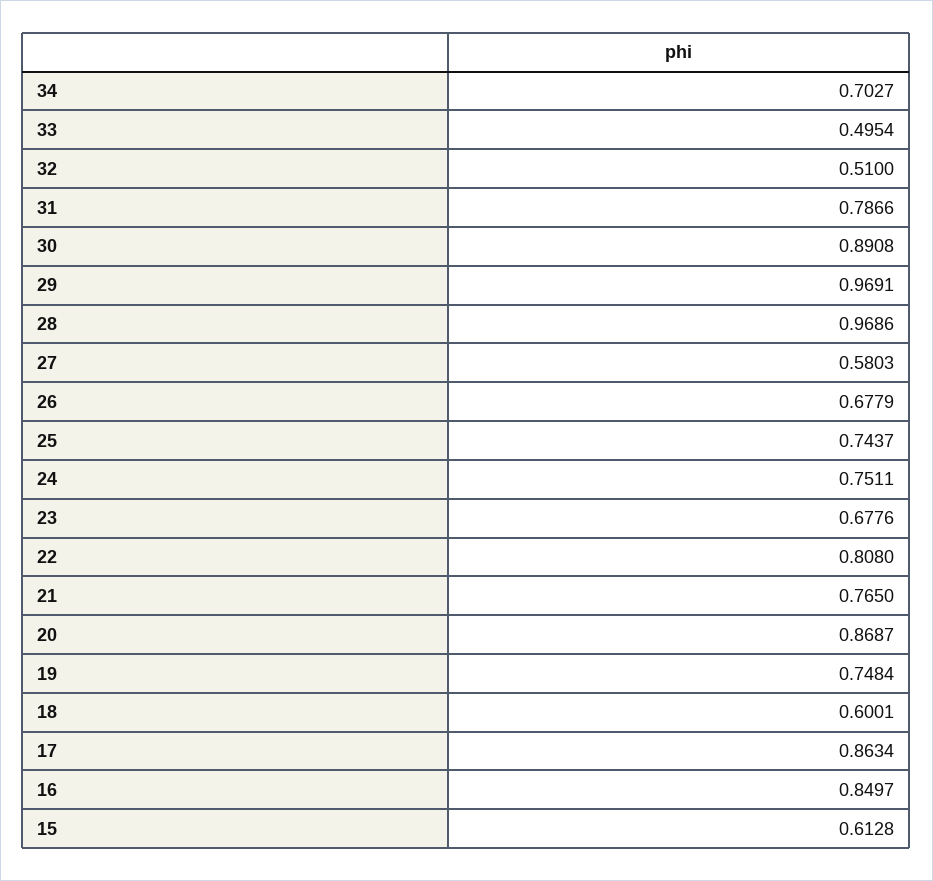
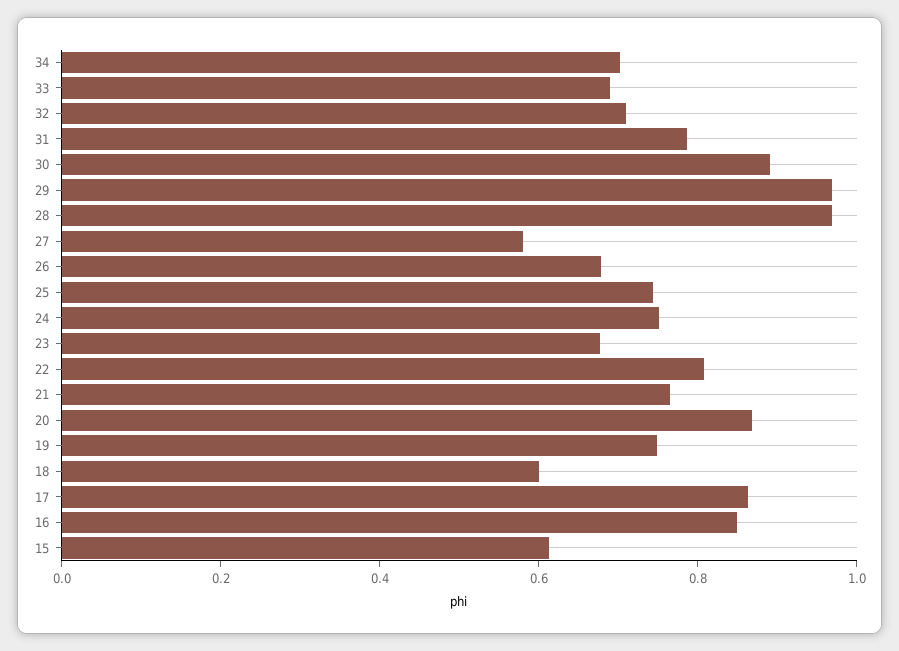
  {
    "34": 0.7027,
-   "33": 0.4954,
+   "33": 0.7,
-   "32": 0.51,
+   "32": 0.7,
    "31": 0.7866,
    "30": 0.8908,
    "29": 0.9691,
    "28": 0.9686,
    "27": 0.5803,
    "26": 0.6779,
    "25": 0.7437,
    "24": 0.7511,
    "23": 0.6776,
    "22": 0.808,
    "21": 0.765,
    "20": 0.8687,
    "19": 0.7484,
    "18": 0.6001,
    "17": 0.8634,
    "16": 0.8497,
    "15": 0.6128
  }

